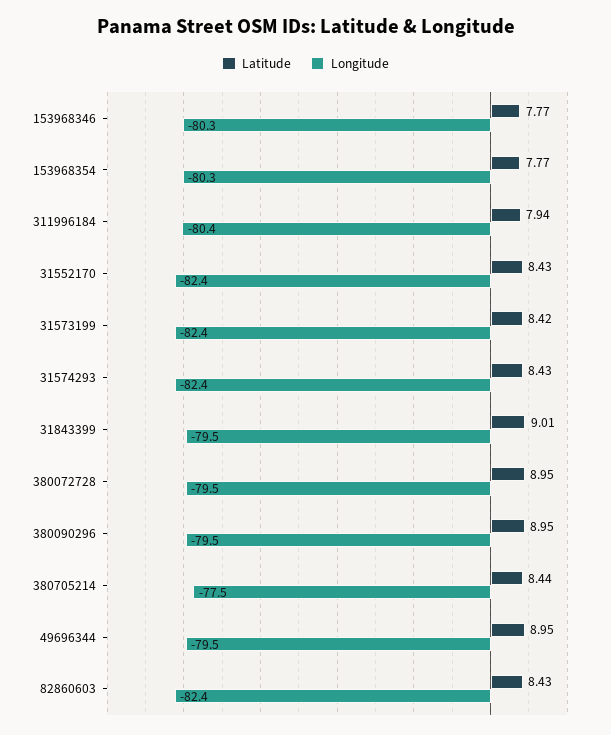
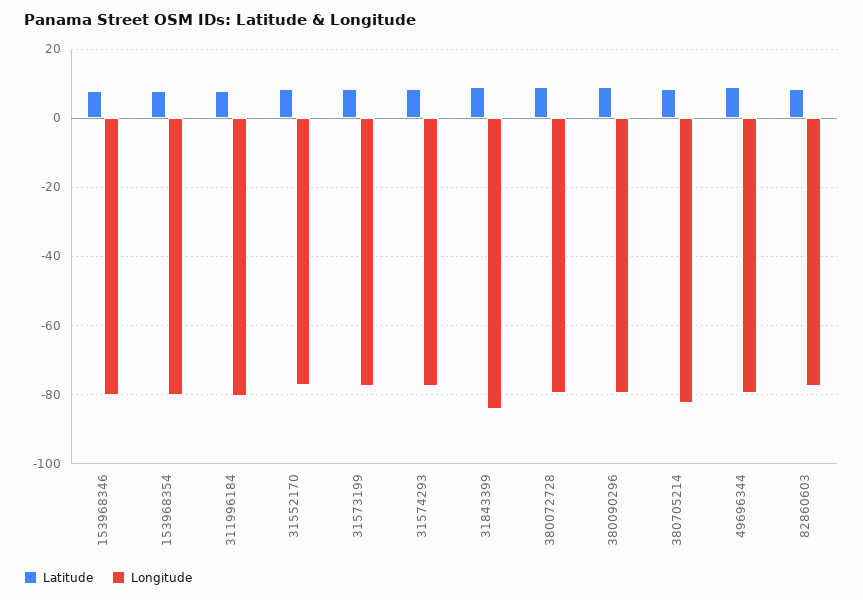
  {
    "Latitude": {
      "153968346": 7.77,
      "153968354": 7.77,
      "311996184": 7.94,
      "31552170": 8.43,
      "31573199": 8.42,
      "31574293": 8.43,
      "31843399": 9.01,
      "380072728": 8.95,
      "380090296": 8.95,
      "380705214": 8.44,
      "49696344": 8.95,
      "82860603": 8.43
    },
    "Longitude": {
      "153968346": -80.3,
      "153968354": -80.3,
      "311996184": -80.4,
-     "31552170": -82.4,
+     "31552170": -78,
-     "31573199": -82.4,
+     "31573199": -78,
-     "31574293": -82.4,
+     "31574293": -78,
-     "31843399": -79.5,
+     "31843399": -84,
      "380072728": -79.5,
      "380090296": -79.5,
-     "380705214": -77.5,
+     "380705214": -82,
      "49696344": -79.5,
-     "82860603": -82.4
+     "82860603": -78
    }
  }

